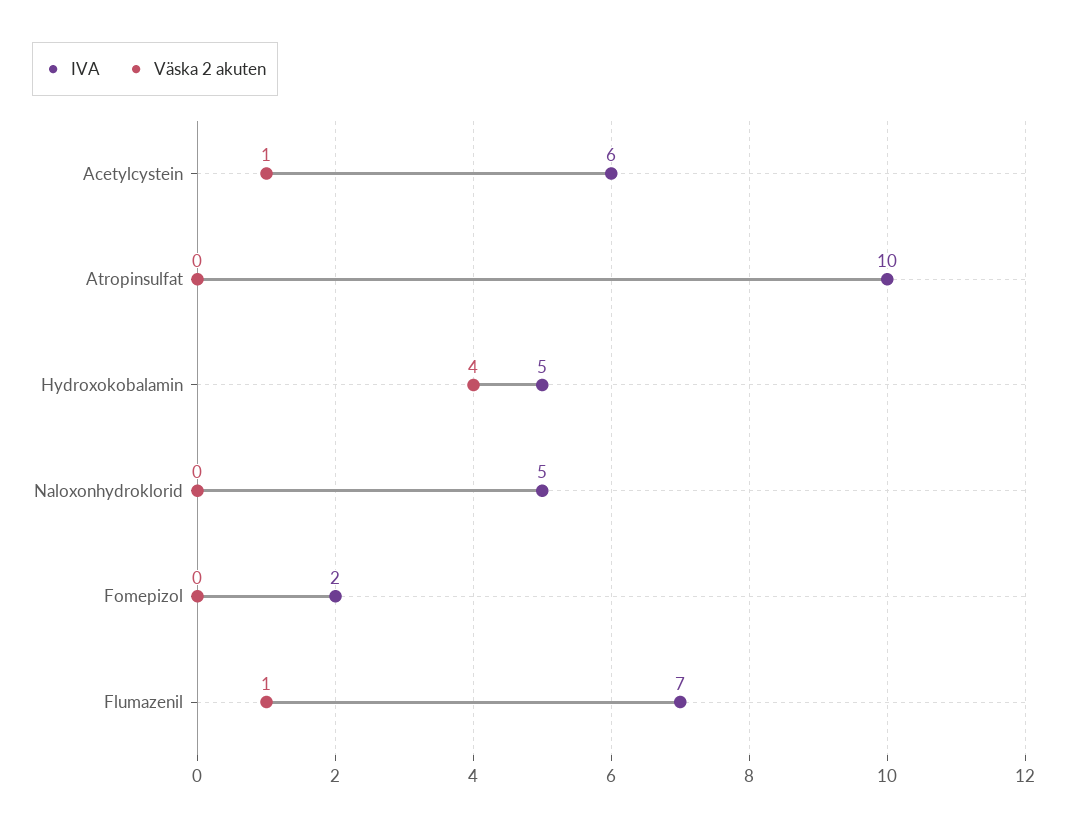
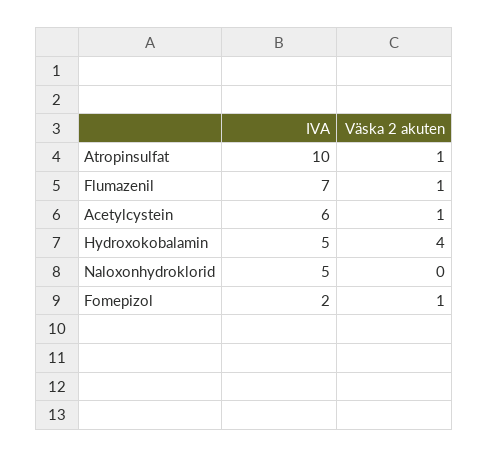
  {
    "IVA": {
      "Acetylcystein": 6,
      "Atropinsulfat": 10,
      "Hydroxokobalamin": 5,
      "Naloxonhydroklorid": 5,
      "Fomepizol": 2,
      "Flumazenil": 7
    },
    "Väska 2 akuten": {
      "Acetylcystein": 1,
-     "Atropinsulfat": 0,
+     "Atropinsulfat": 1,
      "Hydroxokobalamin": 4,
      "Naloxonhydroklorid": 0,
-     "Fomepizol": 0,
+     "Fomepizol": 1,
      "Flumazenil": 1
    }
  }

